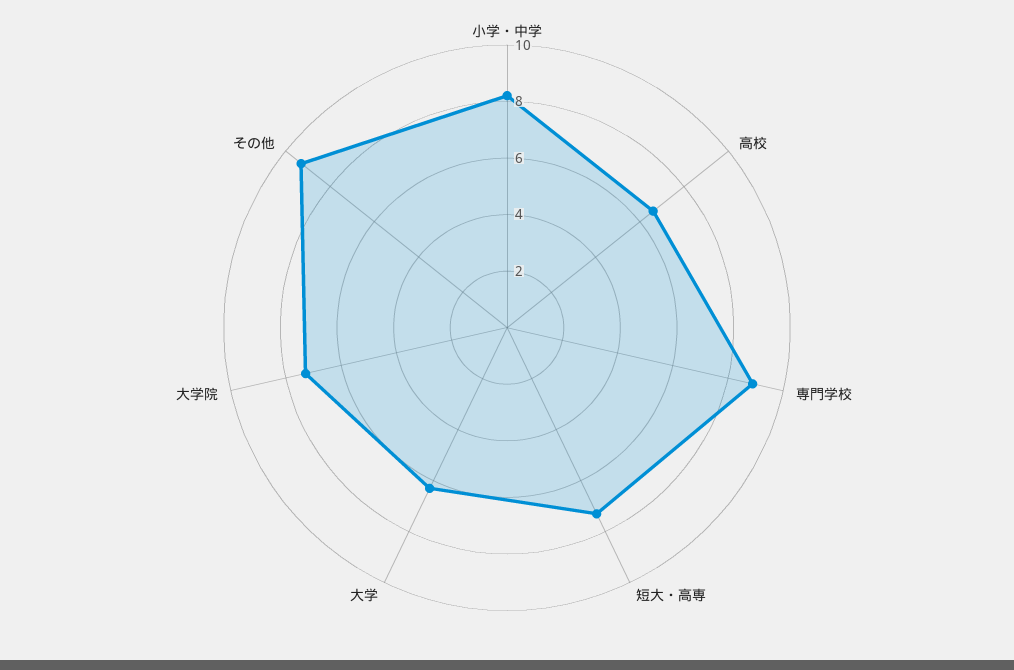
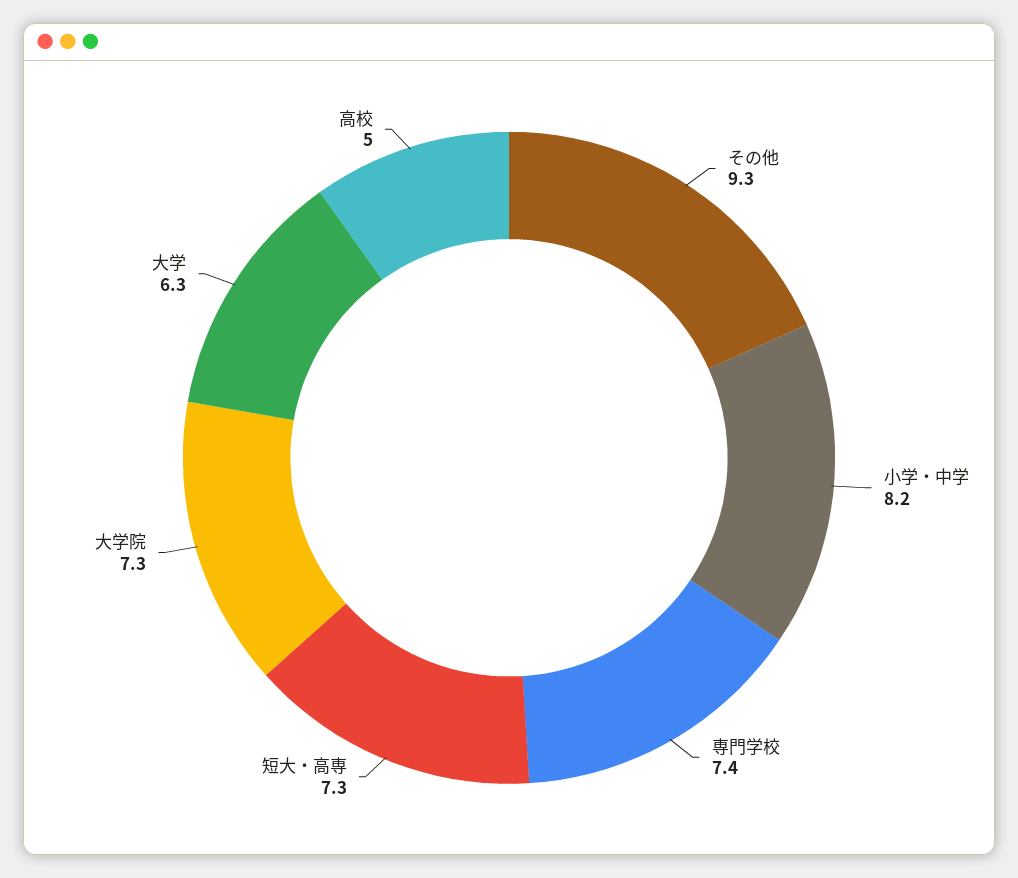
  {
    "小学・中学": 8.2,
-   "高校": 6.5,
+   "高校": 5,
-   "専門学校": 9,
+   "専門学校": 7.4,
    "短大・高専": 7.3,
    "大学": 6.3,
    "大学院": 7.3,
    "その他": 9.3
  }

